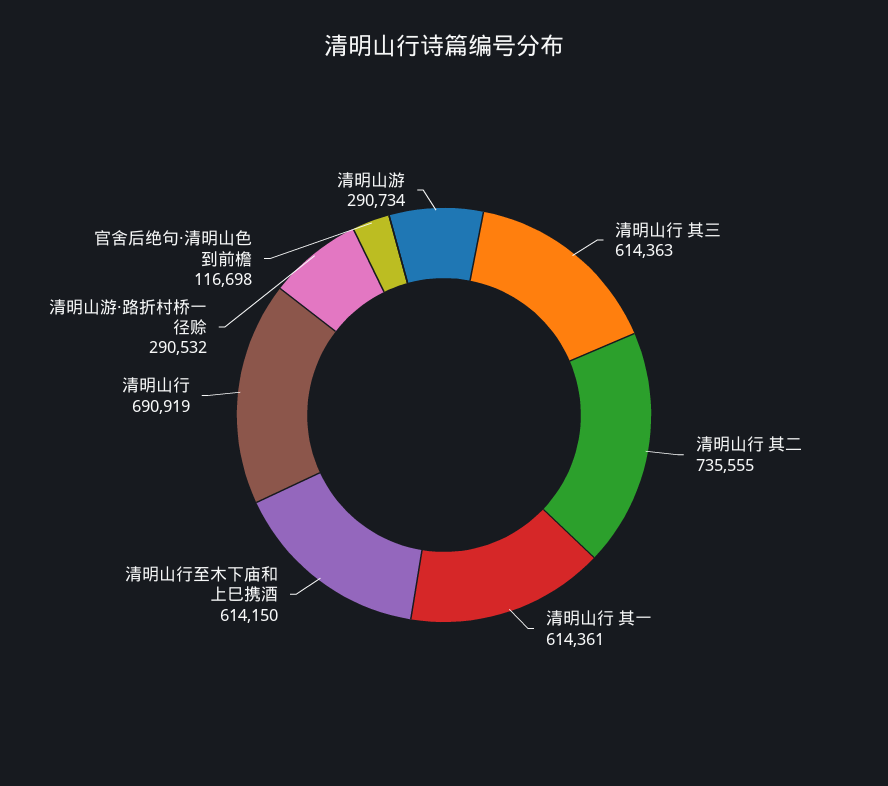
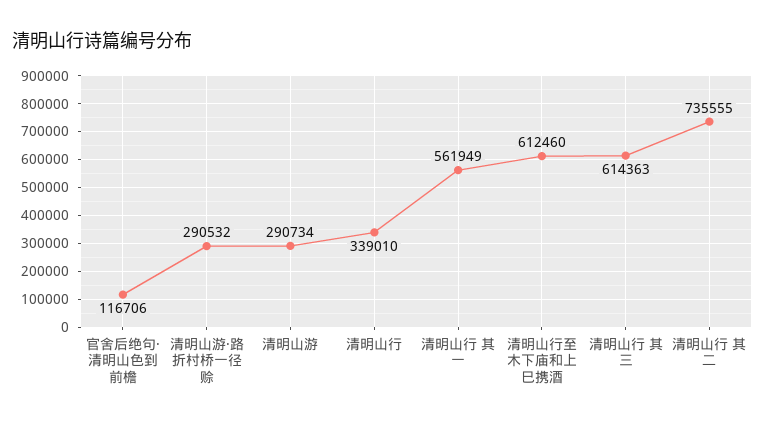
  {
    "清明山行 其三": 614363,
    "清明山行 其二": 735555,
-   "清明山行 其一": 614361,
+   "清明山行 其一": 561949,
-   "清明山行至木下庙和上巳携酒": 614150,
+   "清明山行至木下庙和上巳携酒": 612460,
-   "清明山行": 690919,
+   "清明山行": 339010,
    "清明山游·路折村桥一径赊": 290532,
-   "官舍后绝句·清明山色到前檐": 116698,
+   "官舍后绝句·清明山色到前檐": 116706,
    "清明山游": 290734
  }

